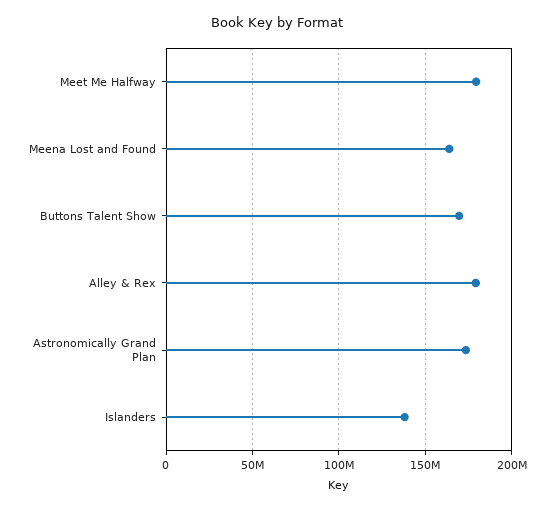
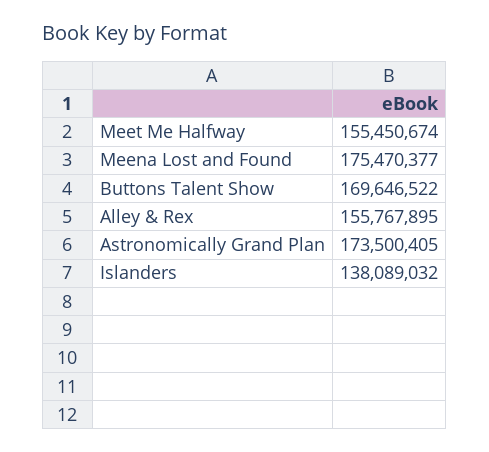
  {
-   "Meet Me Halfway": 180000000,
+   "Meet Me Halfway": 155450674,
-   "Meena Lost and Found": 165000000,
+   "Meena Lost and Found": 175470377,
    "Buttons Talent Show": 169646522,
-   "Alley & Rex": 180000000,
+   "Alley & Rex": 155767895,
    "Astronomically Grand Plan": 173500405,
    "Islanders": 138089032
  }

